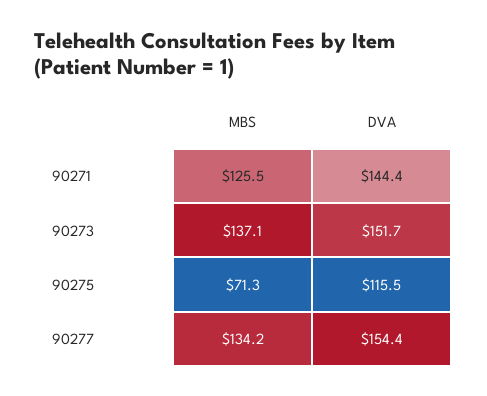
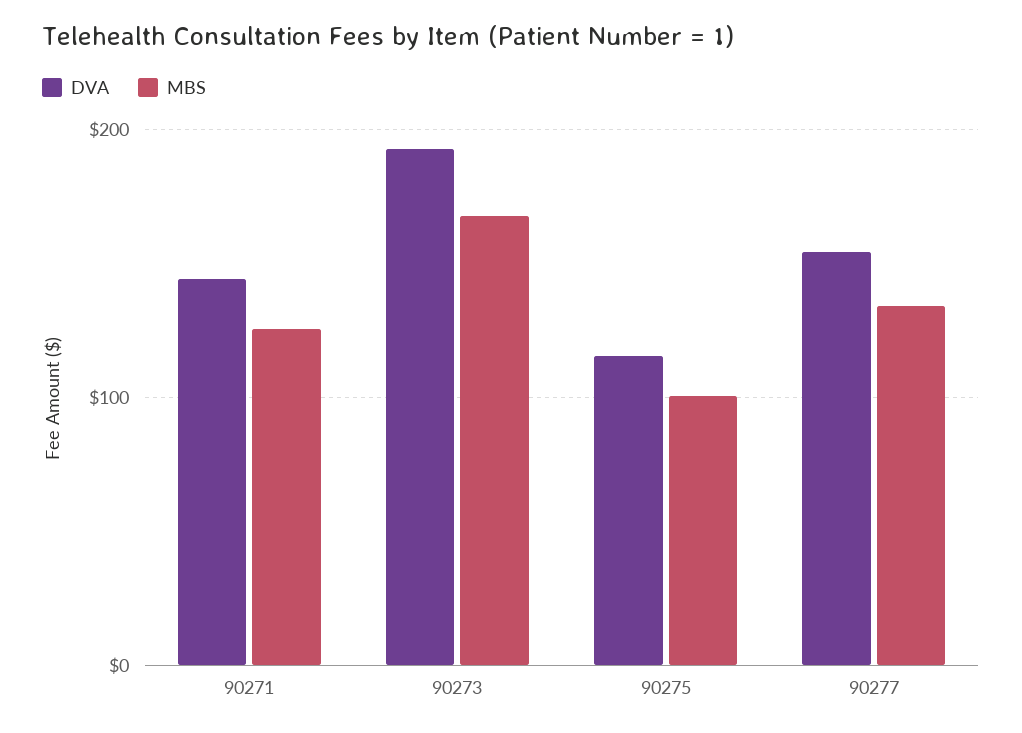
  {
    "MBS": {
      "90271": 125.5,
-     "90273": 137.1,
+     "90273": 170,
-     "90275": 71.3,
+     "90275": 100,
      "90277": 134.2
    },
    "DVA": {
      "90271": 144.4,
-     "90273": 151.7,
+     "90273": 190,
      "90275": 115.5,
      "90277": 154.4
    }
  }

